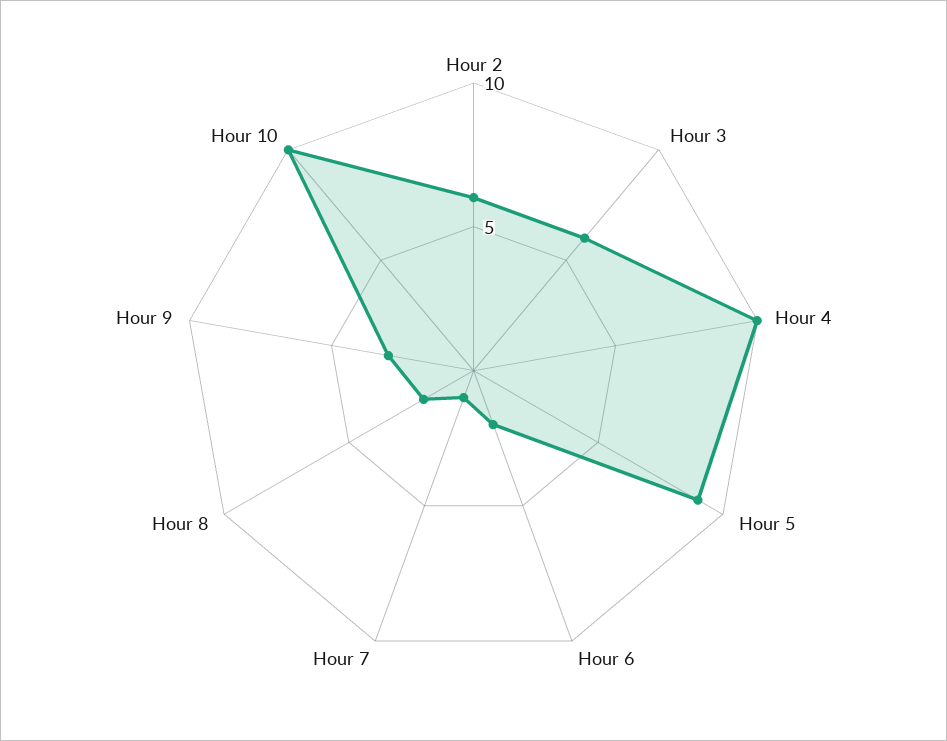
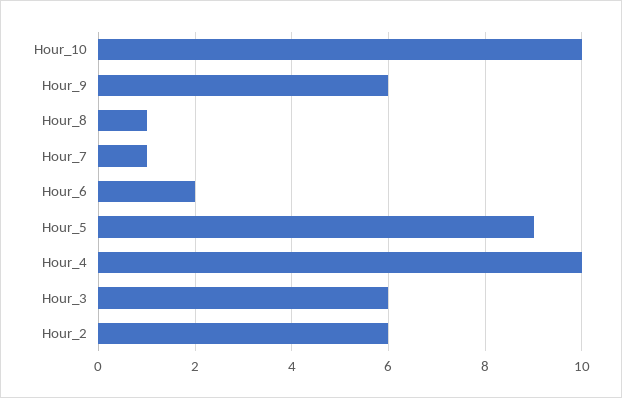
  {
    "Hour 2": 6,
    "Hour 3": 6,
    "Hour 4": 10,
    "Hour 5": 9,
    "Hour 6": 2,
    "Hour 7": 1,
-   "Hour 8": 2,
+   "Hour 8": 1,
-   "Hour 9": 3,
+   "Hour 9": 6,
    "Hour 10": 10
  }

